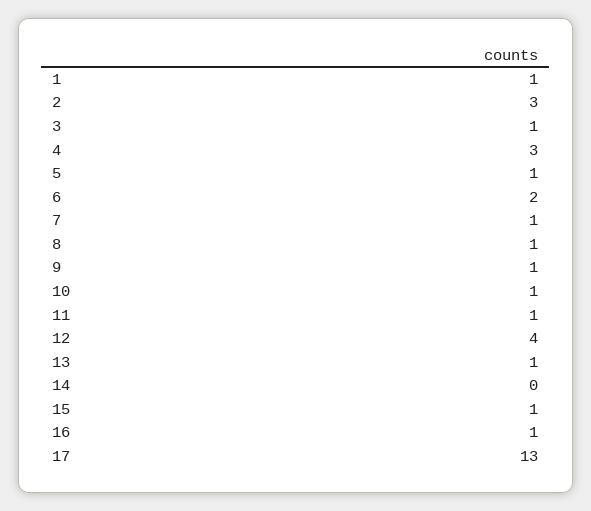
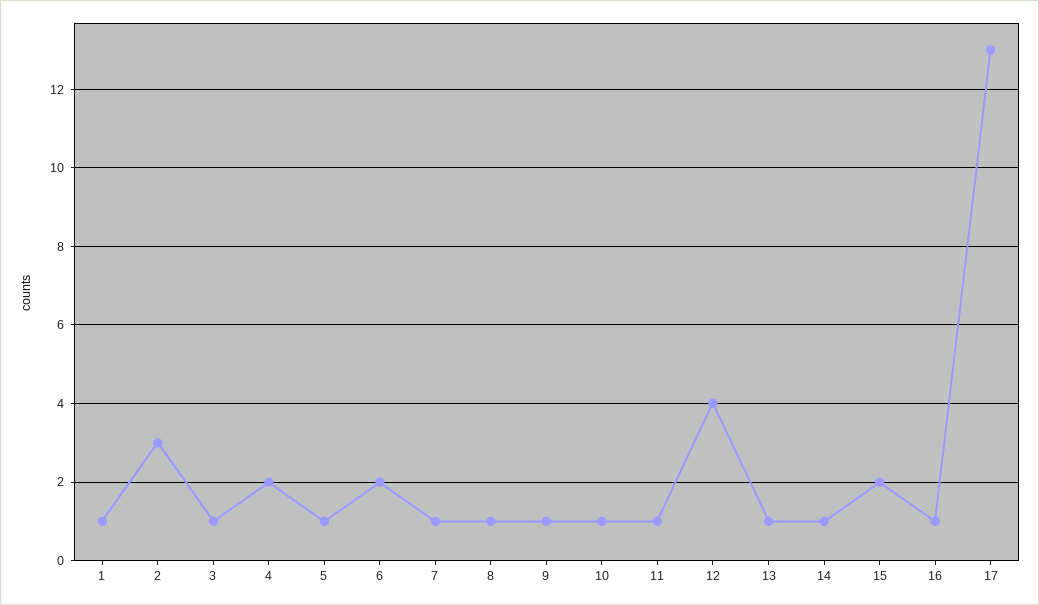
  {
    "1": 1,
    "2": 3,
    "3": 1,
-   "4": 3,
+   "4": 2,
    "5": 1,
    "6": 2,
    "7": 1,
    "8": 1,
    "9": 1,
    "10": 1,
    "11": 1,
    "12": 4,
    "13": 1,
-   "14": 0,
+   "14": 1,
-   "15": 1,
+   "15": 2,
    "16": 1,
    "17": 13
  }

